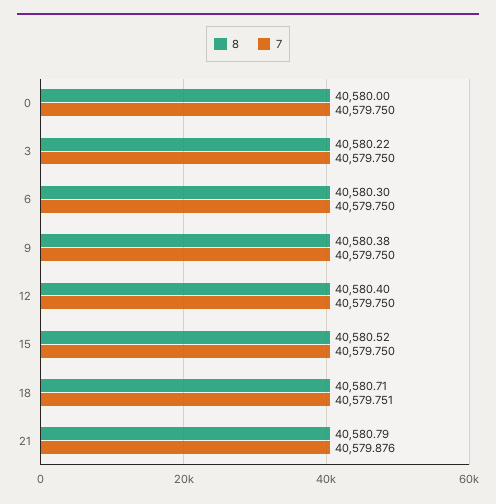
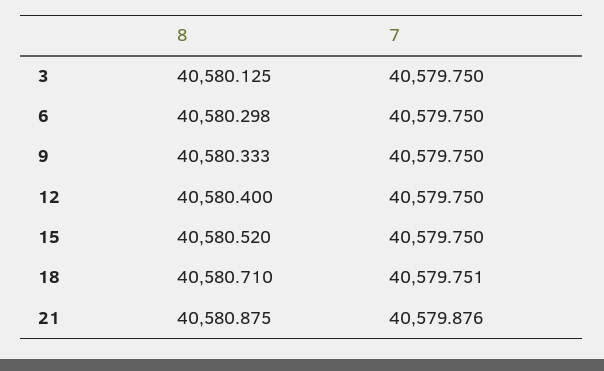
  {
    "8": {
-     "0": 40580,
-     "3": 40580.22,
+     "3": 40580.125,
      "6": 40580.298,
-     "9": 40580.38,
+     "9": 40580.333,
      "12": 40580.4,
      "15": 40580.52,
      "18": 40580.71,
-     "21": 40580.79
+     "21": 40580.875
    },
    "7": {
-     "0": 40579.75,
      "3": 40579.75,
      "6": 40579.75,
      "9": 40579.75,
      "12": 40579.75,
      "15": 40579.75,
      "18": 40579.751,
      "21": 40579.876
    }
  }

